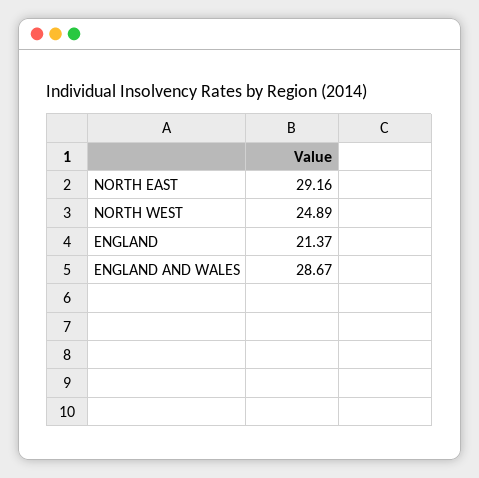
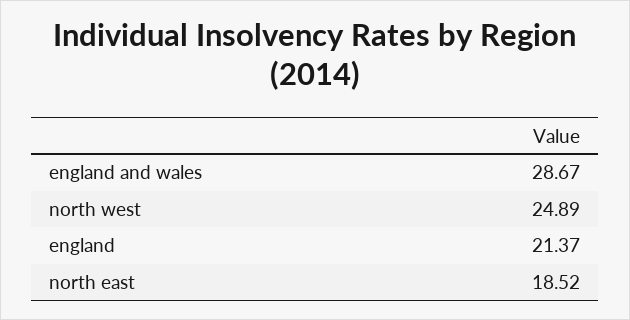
  {
-   "NORTH EAST": 29.16,
+   "NORTH EAST": 18.52,
    "NORTH WEST": 24.89,
    "ENGLAND": 21.37,
    "ENGLAND AND WALES": 28.67
  }

